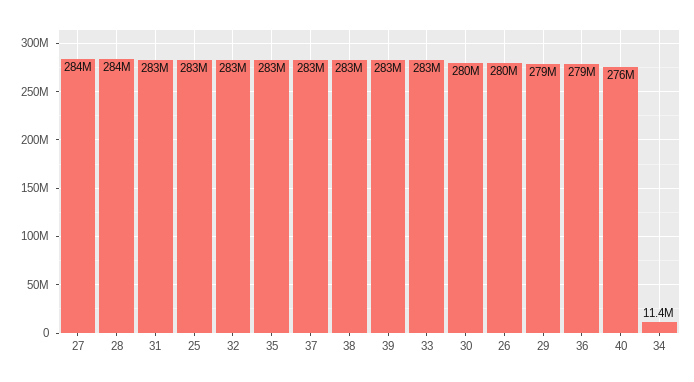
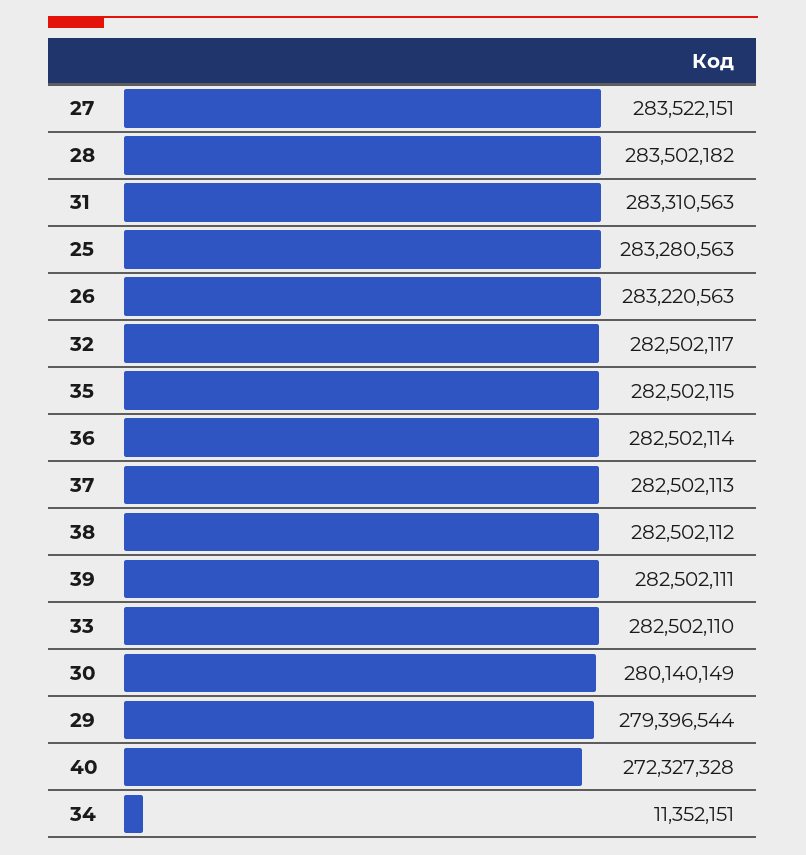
  {
    "27": 283522151,
    "28": 283502182,
    "31": 283310563,
    "25": 283280563,
    "32": 282502117,
    "35": 282502115,
    "37": 282502113,
    "38": 282502112,
    "39": 282502111,
    "33": 282502110,
    "30": 280140149,
-   "26": 280000000,
+   "26": 283220563,
    "29": 279396544,
-   "36": 279000000,
+   "36": 282502114,
-   "40": 276000000,
+   "40": 272327328,
    "34": 11352151
  }

